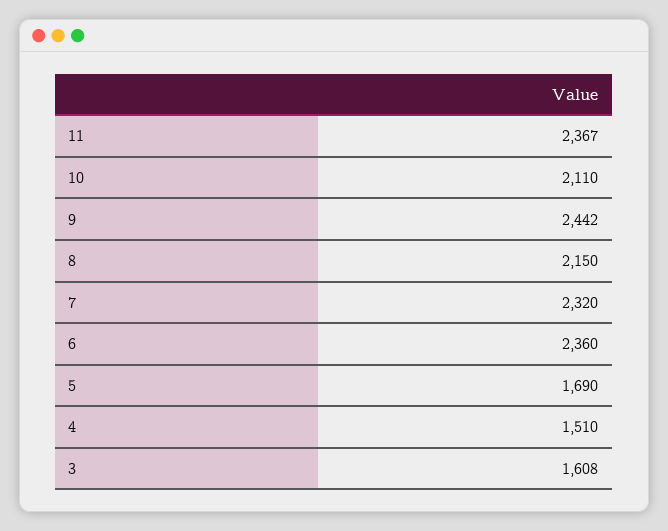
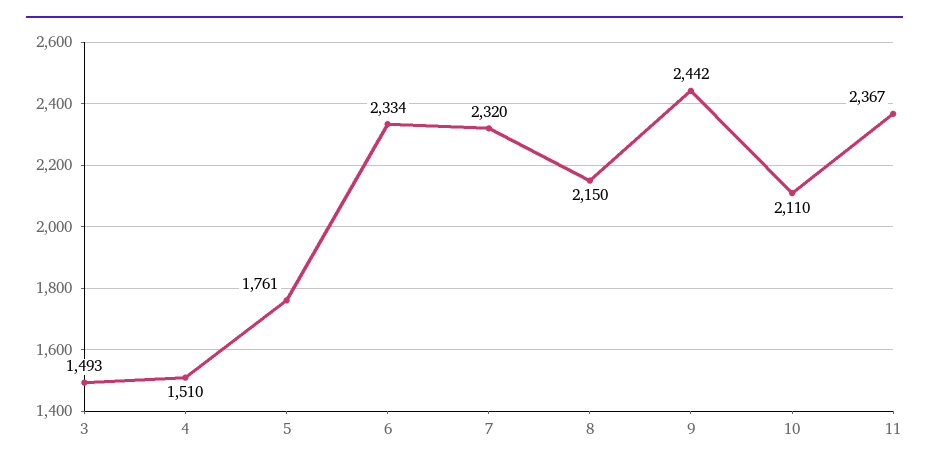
  {
    "11": 2367,
    "10": 2110,
    "9": 2442,
    "8": 2150,
    "7": 2320,
-   "6": 2360,
+   "6": 2334,
-   "5": 1690,
+   "5": 1761,
    "4": 1510,
-   "3": 1608
+   "3": 1493
  }

